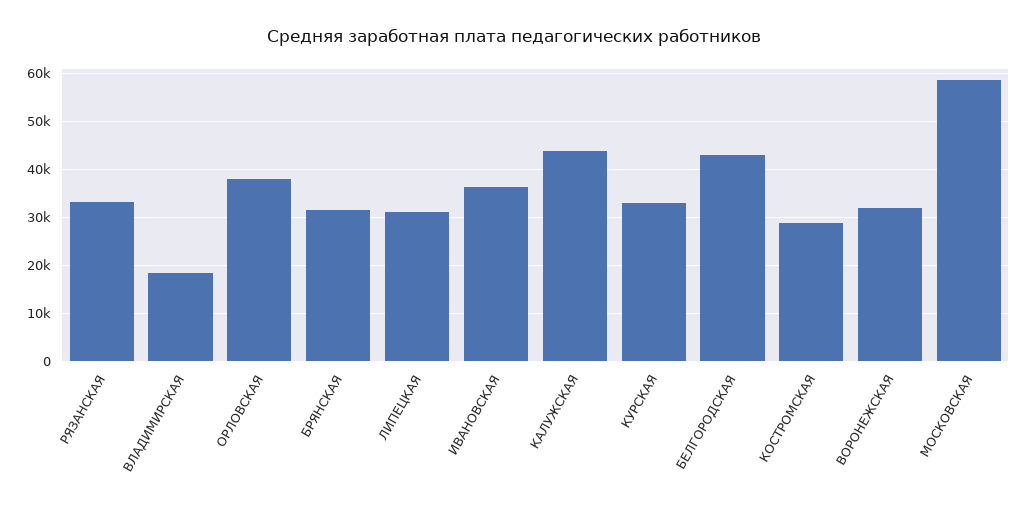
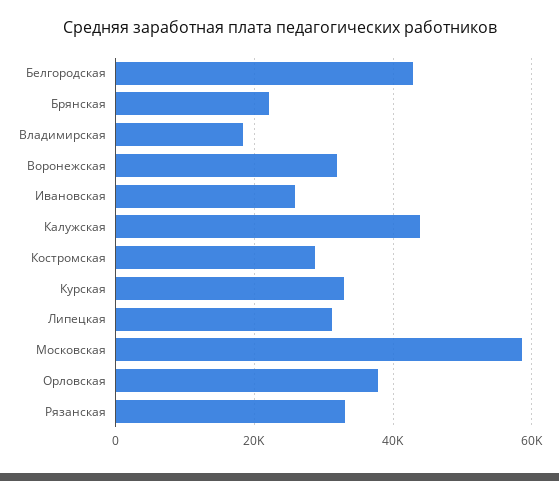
  {
    "РЯЗАНСКАЯ": 34000,
    "ВЛАДИМИРСКАЯ": 18000,
    "ОРЛОВСКАЯ": 38000,
-   "БРЯНСКАЯ": 32000,
+   "БРЯНСКАЯ": 22000,
    "ЛИПЕЦКАЯ": 32000,
-   "ИВАНОВСКАЯ": 36000,
+   "ИВАНОВСКАЯ": 26000,
    "КАЛУЖСКАЯ": 44000,
    "КУРСКАЯ": 32000,
    "БЕЛГОРОДСКАЯ": 42000,
    "КОСТРОМСКАЯ": 28000,
    "ВОРОНЕЖСКАЯ": 32000,
    "МОСКОВСКАЯ": 58000
  }

